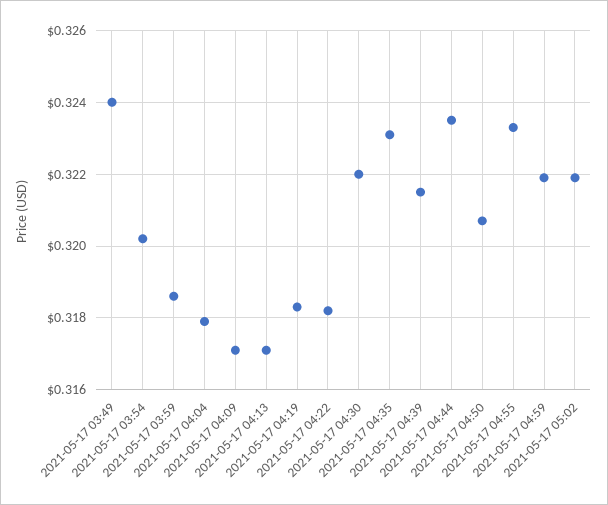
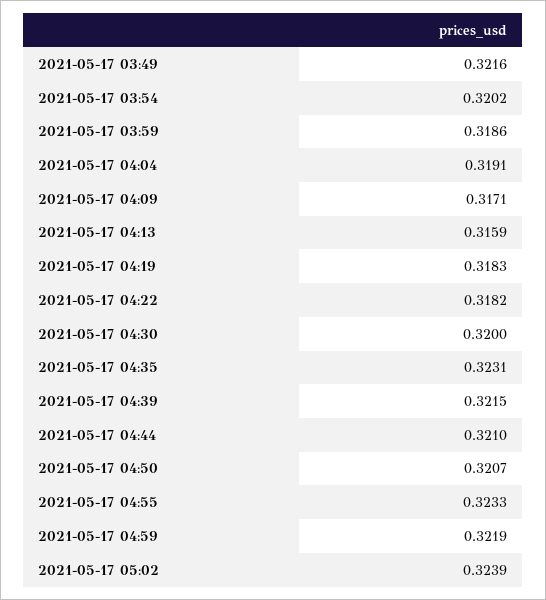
  {
-   "2021-05-17 03:49": 0.324,
+   "2021-05-17 03:49": 0.3216,
    "2021-05-17 03:54": 0.3202,
    "2021-05-17 03:59": 0.3186,
-   "2021-05-17 04:04": 0.318,
+   "2021-05-17 04:04": 0.3191,
    "2021-05-17 04:09": 0.3171,
-   "2021-05-17 04:13": 0.317,
+   "2021-05-17 04:13": 0.3159,
    "2021-05-17 04:19": 0.3183,
    "2021-05-17 04:22": 0.3182,
-   "2021-05-17 04:30": 0.322,
+   "2021-05-17 04:30": 0.32,
    "2021-05-17 04:35": 0.3231,
    "2021-05-17 04:39": 0.3215,
-   "2021-05-17 04:44": 0.3235,
+   "2021-05-17 04:44": 0.321,
    "2021-05-17 04:50": 0.3207,
    "2021-05-17 04:55": 0.3233,
    "2021-05-17 04:59": 0.3219,
-   "2021-05-17 05:02": 0.322
+   "2021-05-17 05:02": 0.3239
  }

